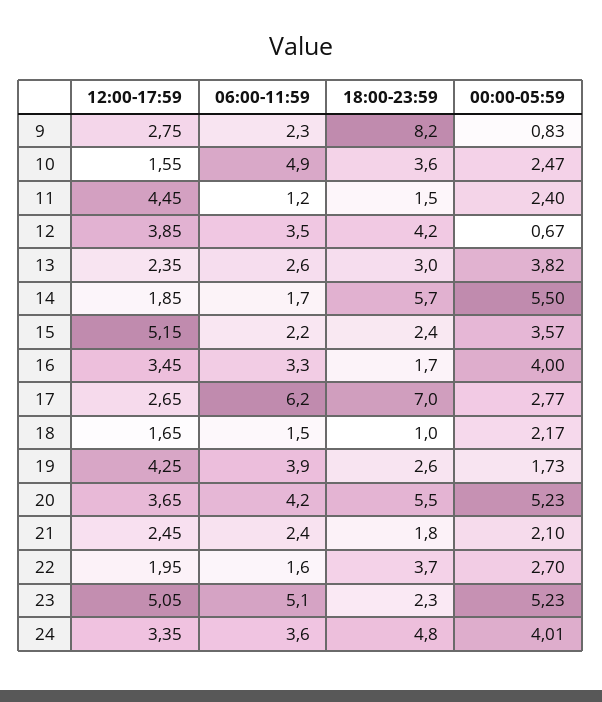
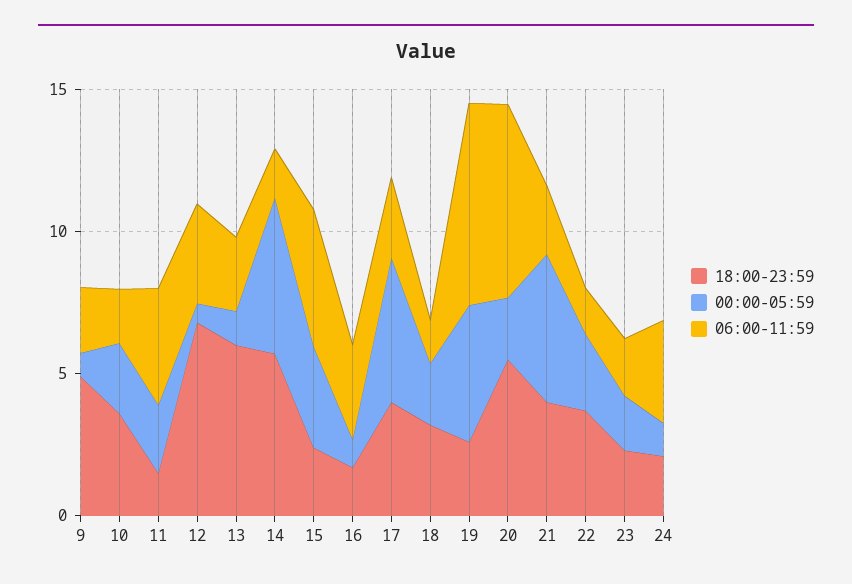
  {
-   "12:00-17:59": {
-     "9": 2.75,
-     "10": 1.55,
-     "11": 4.45,
-     "12": 3.85,
-     "13": 2.35,
-     "14": 1.85,
-     "15": 5.15,
-     "16": 3.45,
-     "17": 2.65,
-     "18": 1.65,
-     "19": 4.25,
-     "20": 3.65,
-     "21": 2.45,
-     "22": 1.95,
-     "23": 5.05,
-     "24": 3.35
-   },
    "06:00-11:59": {
      "9": 2.3,
-     "10": 4.9,
+     "10": 2,
-     "11": 1.2,
+     "11": 4,
      "12": 3.5,
      "13": 2.6,
      "14": 1.7,
-     "15": 2.2,
+     "15": 5,
      "16": 3.3,
-     "17": 6.2,
+     "17": 3,
      "18": 1.5,
-     "19": 3.9,
+     "19": 7,
-     "20": 4.2,
+     "20": 7,
      "21": 2.4,
      "22": 1.6,
-     "23": 5.1,
+     "23": 2,
      "24": 3.6
    },
    "18:00-23:59": {
-     "9": 8.2,
+     "9": 5,
      "10": 3.6,
      "11": 1.5,
-     "12": 4.2,
+     "12": 7,
-     "13": 3,
+     "13": 6,
      "14": 5.7,
      "15": 2.4,
      "16": 1.7,
-     "17": 7,
+     "17": 4,
-     "18": 1,
+     "18": 3,
      "19": 2.6,
      "20": 5.5,
-     "21": 1.8,
+     "21": 4,
      "22": 3.7,
      "23": 2.3,
-     "24": 4.8
+     "24": 2
    },
    "00:00-05:59": {
      "9": 0.83,
      "10": 2.47,
      "11": 2.4,
      "12": 0.67,
-     "13": 3.82,
+     "13": 1,
      "14": 5.5,
      "15": 3.57,
-     "16": 4,
+     "16": 1,
-     "17": 2.77,
+     "17": 5,
      "18": 2.17,
-     "19": 1.73,
+     "19": 5,
-     "20": 5.23,
+     "20": 2,
-     "21": 2.1,
+     "21": 5,
      "22": 2.7,
-     "23": 5.23,
+     "23": 2,
-     "24": 4.01
+     "24": 1
    }
  }

